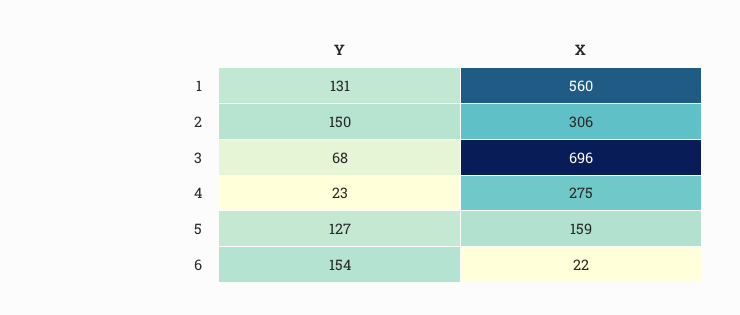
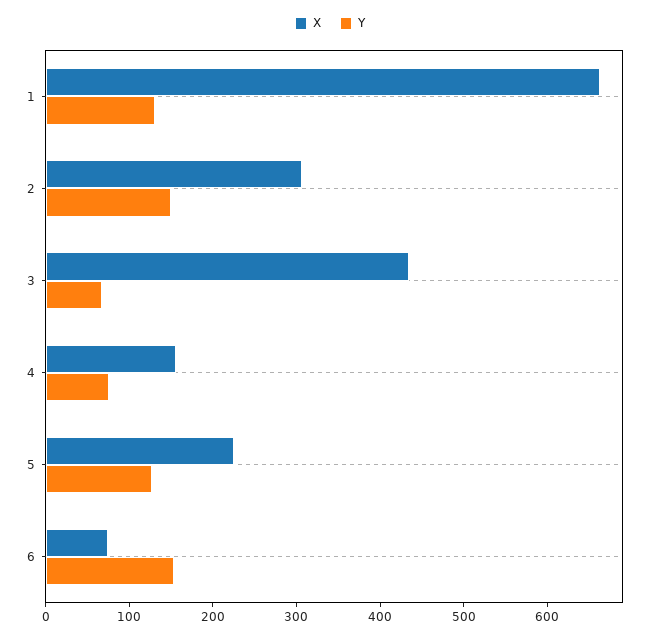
  {
    "Y": {
      "1": 131,
      "2": 150,
      "3": 68,
-     "4": 23,
+     "4": 80,
      "5": 127,
      "6": 154
    },
    "X": {
-     "1": 560,
+     "1": 660,
      "2": 306,
-     "3": 696,
+     "3": 440,
-     "4": 275,
+     "4": 160,
-     "5": 159,
+     "5": 220,
-     "6": 22
+     "6": 80
    }
  }

